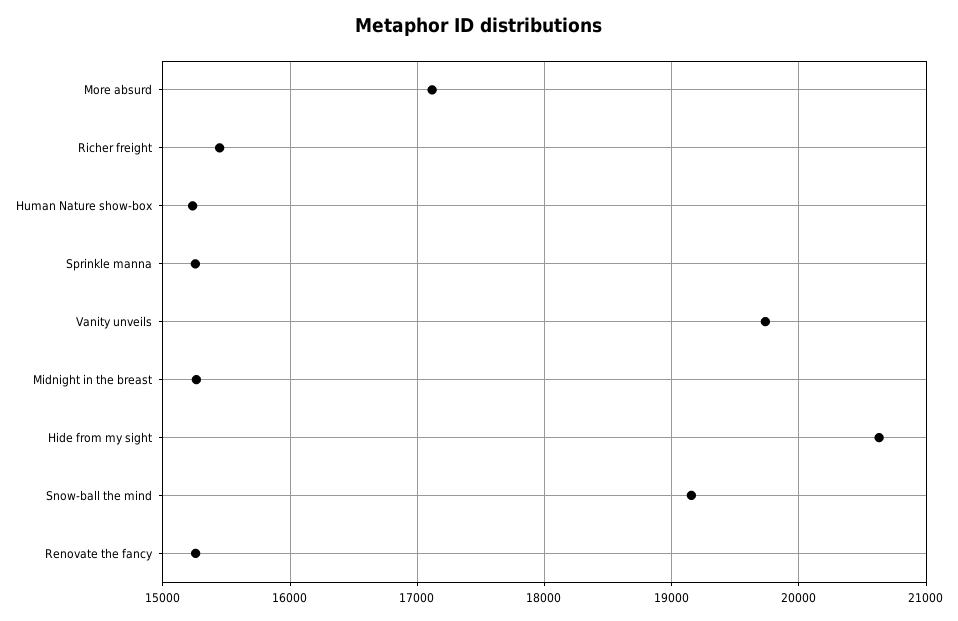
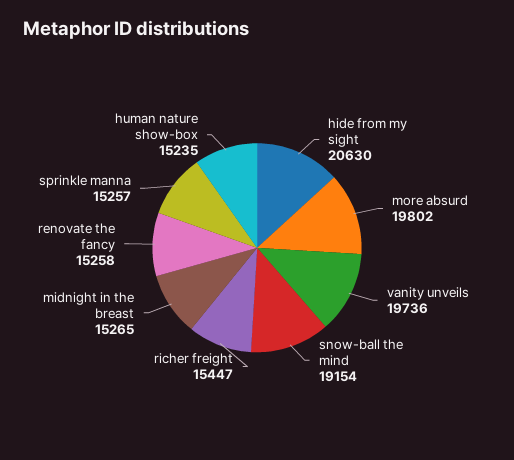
  {
-   "More absurd": 17100,
+   "More absurd": 19802,
    "Richer freight": 15447,
    "Human Nature show-box": 15235,
    "Sprinkle manna": 15257,
    "Vanity unveils": 19736,
    "Midnight in the breast": 15265,
    "Hide from my sight": 20630,
    "Snow-ball the mind": 19154,
    "Renovate the fancy": 15258
  }

